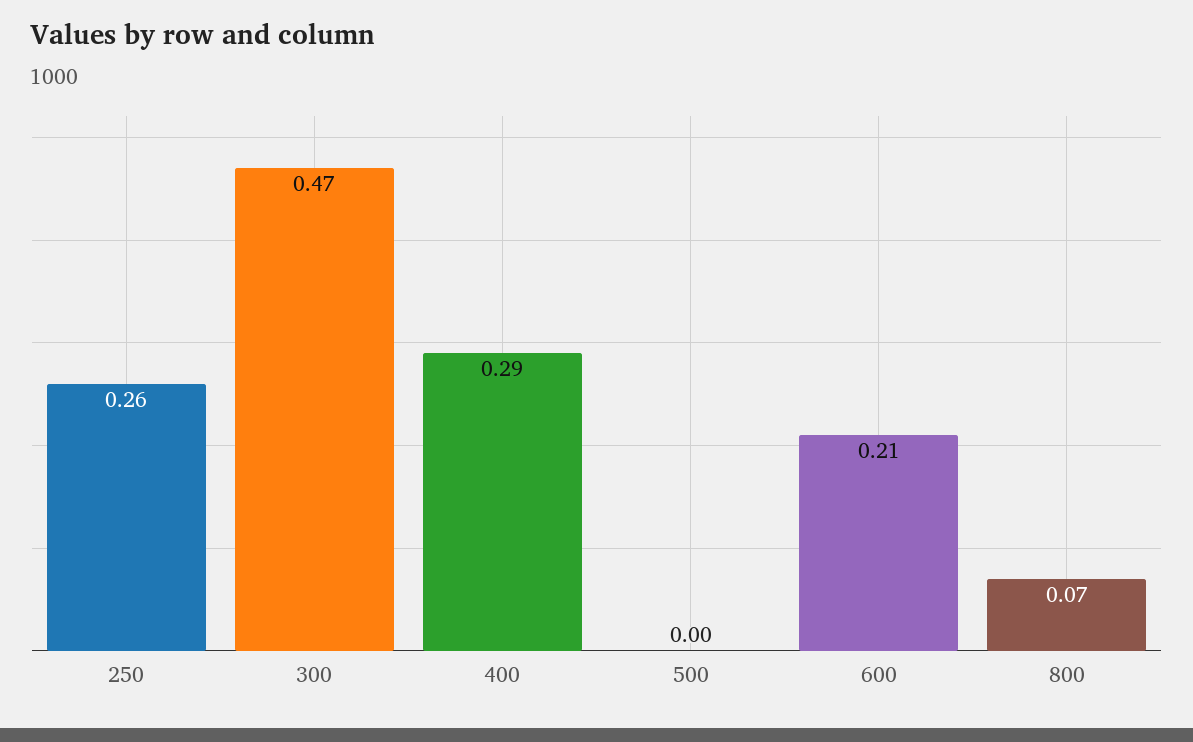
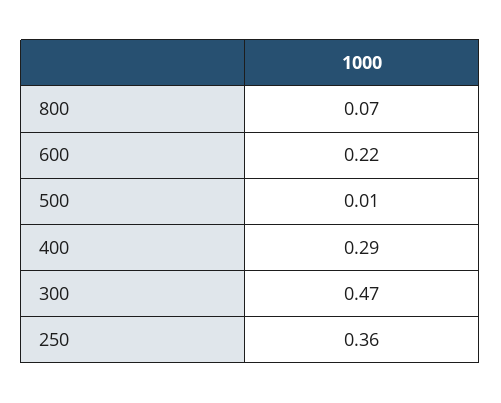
  {
-   "250": 0.26,
+   "250": 0.36,
    "300": 0.47,
    "400": 0.29,
-   "500": 0,
+   "500": 0.01,
-   "600": 0.21,
+   "600": 0.22,
    "800": 0.07
  }

